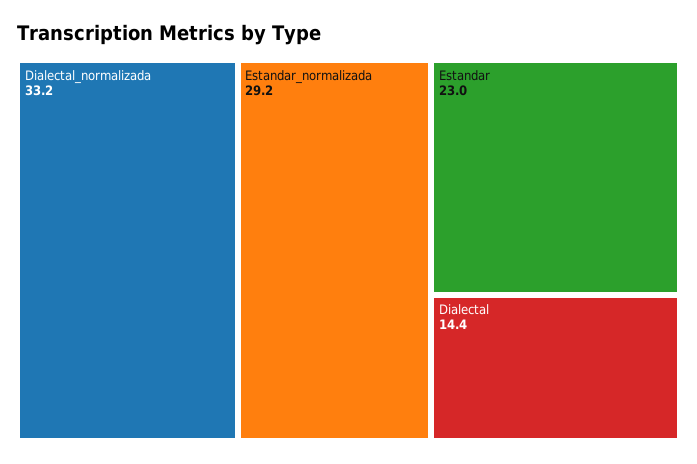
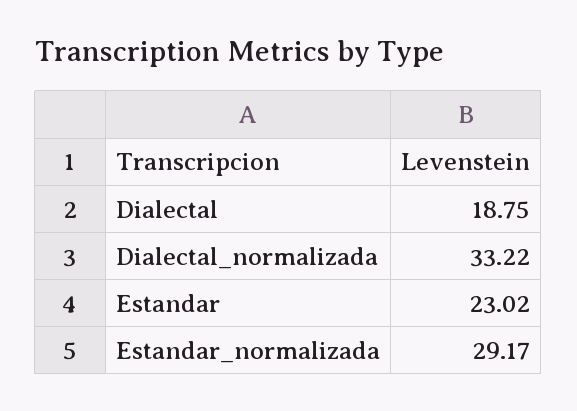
  {
    "Dialectal_normalizada": 33.22,
    "Estandar_normalizada": 29.17,
    "Estandar": 23.02,
-   "Dialectal": 14.4
+   "Dialectal": 18.75
  }

